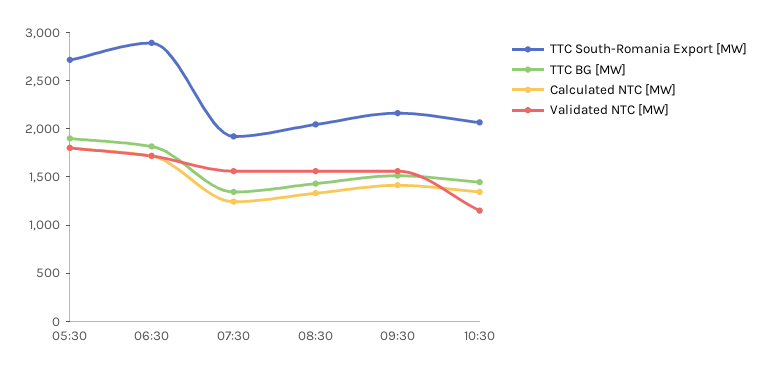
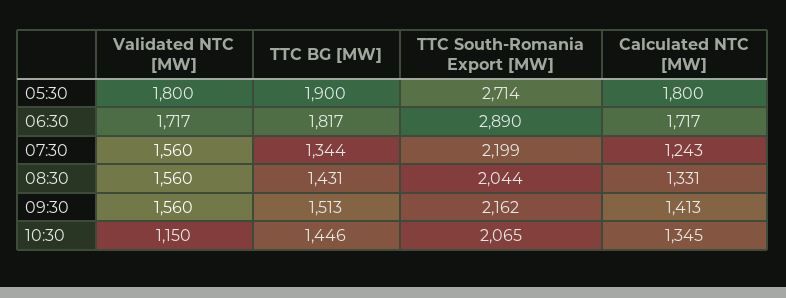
  {
    "TTC South-Romania Export [MW]": {
      "05:30": 2714,
      "06:30": 2890,
-     "07:30": 1900,
+     "07:30": 2199,
      "08:30": 2044,
      "09:30": 2162,
      "10:30": 2065
    },
    "TTC BG [MW]": {
      "05:30": 1900,
      "06:30": 1817,
      "07:30": 1344,
      "08:30": 1431,
      "09:30": 1513,
      "10:30": 1446
    },
    "Calculated NTC [MW]": {
      "05:30": 1800,
      "06:30": 1717,
      "07:30": 1243,
      "08:30": 1331,
      "09:30": 1413,
      "10:30": 1345
    },
    "Validated NTC [MW]": {
      "05:30": 1800,
      "06:30": 1717,
      "07:30": 1560,
      "08:30": 1560,
      "09:30": 1560,
      "10:30": 1150
    }
  }

